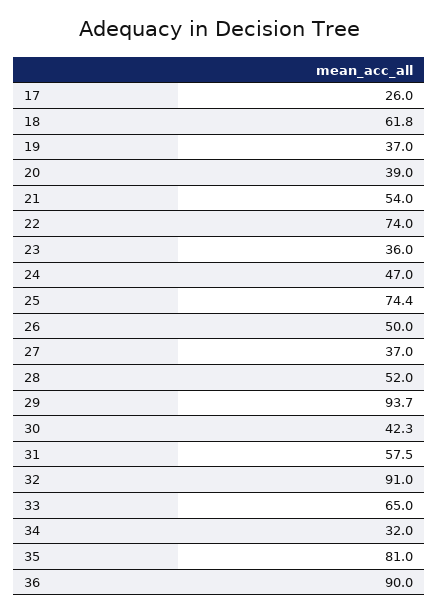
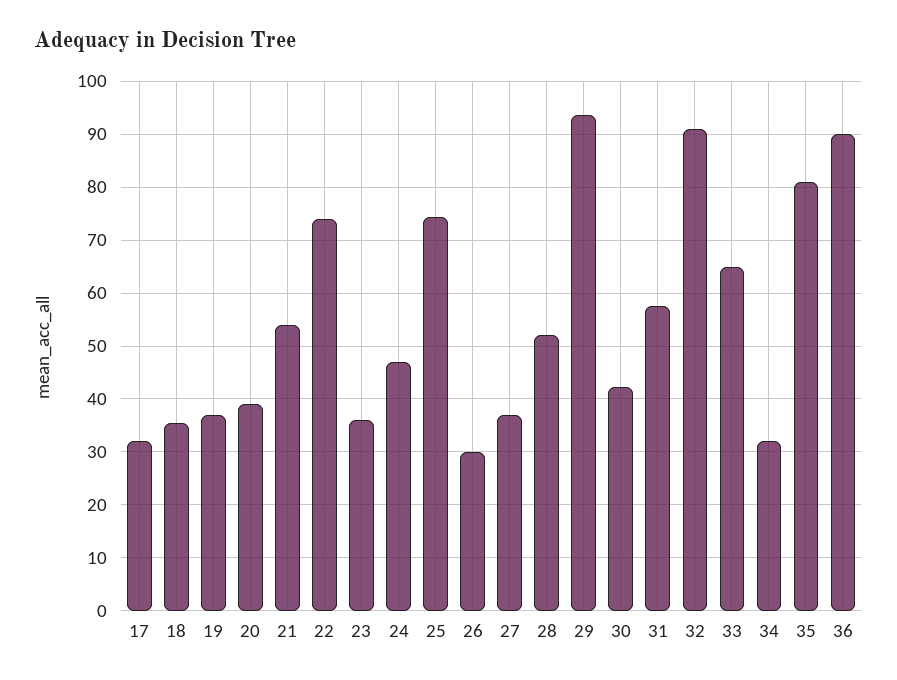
  {
-   "17": 26,
+   "17": 32,
-   "18": 61.8,
+   "18": 36,
    "19": 37,
    "20": 39,
    "21": 54,
    "22": 74,
    "23": 36,
    "24": 47,
    "25": 74.4,
-   "26": 50,
+   "26": 30,
    "27": 37,
    "28": 52,
    "29": 93.7,
    "30": 42.3,
    "31": 57.5,
    "32": 91,
    "33": 65,
    "34": 32,
    "35": 81,
    "36": 90
  }

